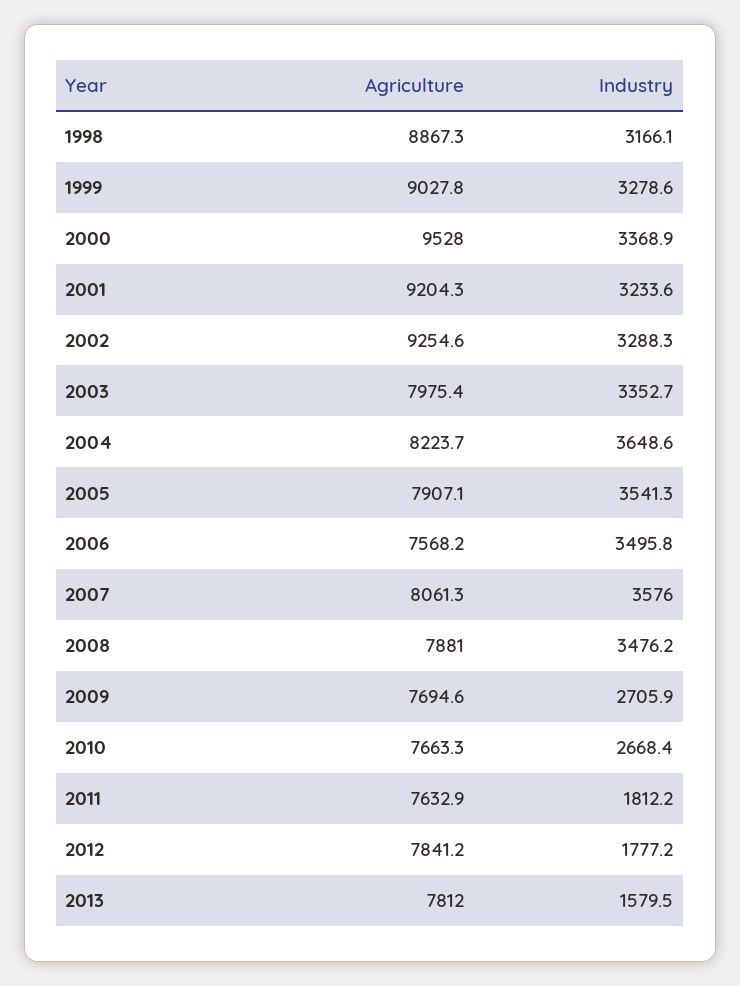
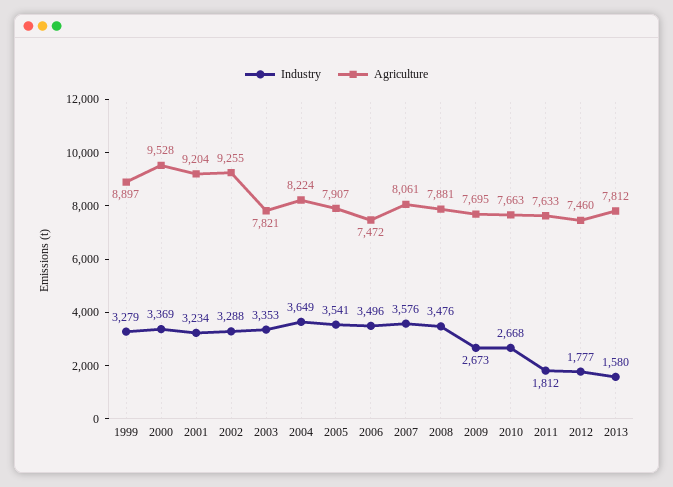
  {
    "Agriculture": {
-     "1998": 8867.3,
-     "1999": 9027.8,
+     "1999": 8897,
      "2000": 9528,
      "2001": 9204.3,
      "2002": 9254.6,
-     "2003": 7975.4,
+     "2003": 7821,
      "2004": 8223.7,
      "2005": 7907.1,
-     "2006": 7568.2,
+     "2006": 7472,
      "2007": 8061.3,
      "2008": 7881,
      "2009": 7694.6,
      "2010": 7663.3,
      "2011": 7632.9,
-     "2012": 7841.2,
+     "2012": 7460,
      "2013": 7812
    },
    "Industry": {
-     "1998": 3166.1,
      "1999": 3278.6,
      "2000": 3368.9,
      "2001": 3233.6,
      "2002": 3288.3,
      "2003": 3352.7,
      "2004": 3648.6,
      "2005": 3541.3,
      "2006": 3495.8,
      "2007": 3576,
      "2008": 3476.2,
-     "2009": 2705.9,
+     "2009": 2673,
      "2010": 2668.4,
      "2011": 1812.2,
      "2012": 1777.2,
      "2013": 1579.5
    }
  }

